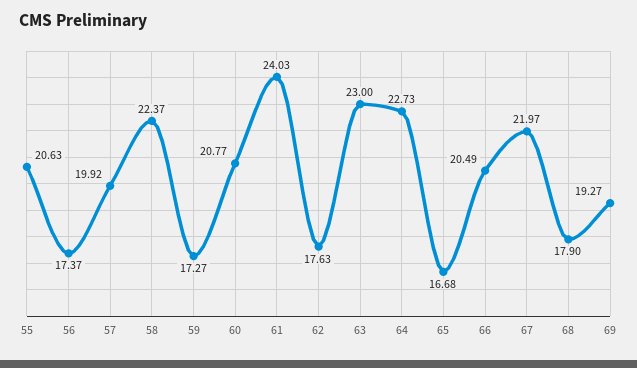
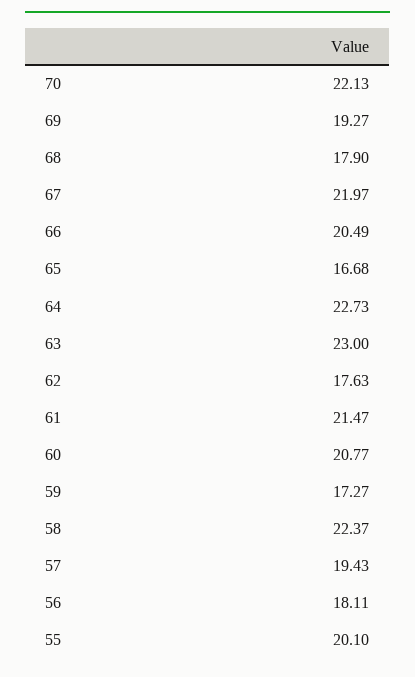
  {
-   "55": 20.63,
+   "55": 20.1,
-   "56": 17.37,
+   "56": 18.11,
-   "57": 19.92,
+   "57": 19.43,
    "58": 22.37,
    "59": 17.27,
    "60": 20.77,
-   "61": 24.03,
+   "61": 21.47,
    "62": 17.63,
    "63": 23,
    "64": 22.73,
    "65": 16.68,
    "66": 20.49,
    "67": 21.97,
    "68": 17.9,
-   "69": 19.27
+   "69": 19.27,
+   "70": 22.13
  }

